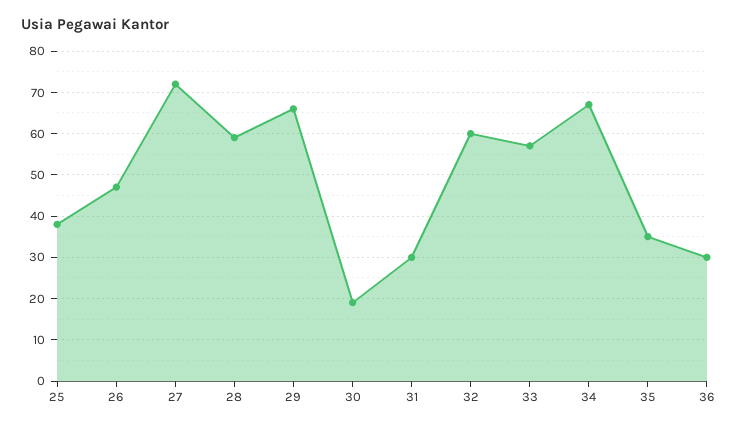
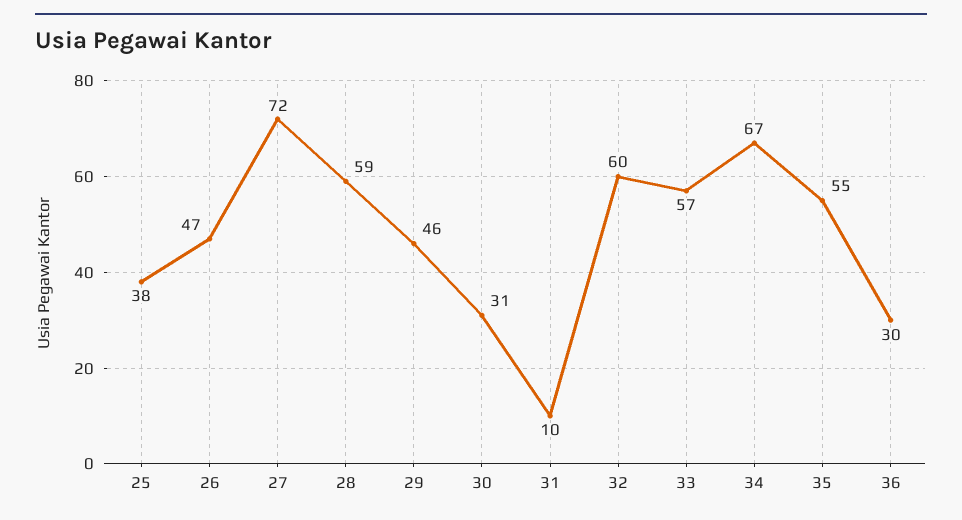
  {
    "25": 38,
    "26": 47,
    "27": 72,
    "28": 59,
-   "29": 65,
+   "29": 46,
-   "30": 20,
+   "30": 31,
-   "31": 30,
+   "31": 10,
    "32": 60,
    "33": 57,
    "34": 67,
-   "35": 35,
+   "35": 55,
    "36": 30
  }

